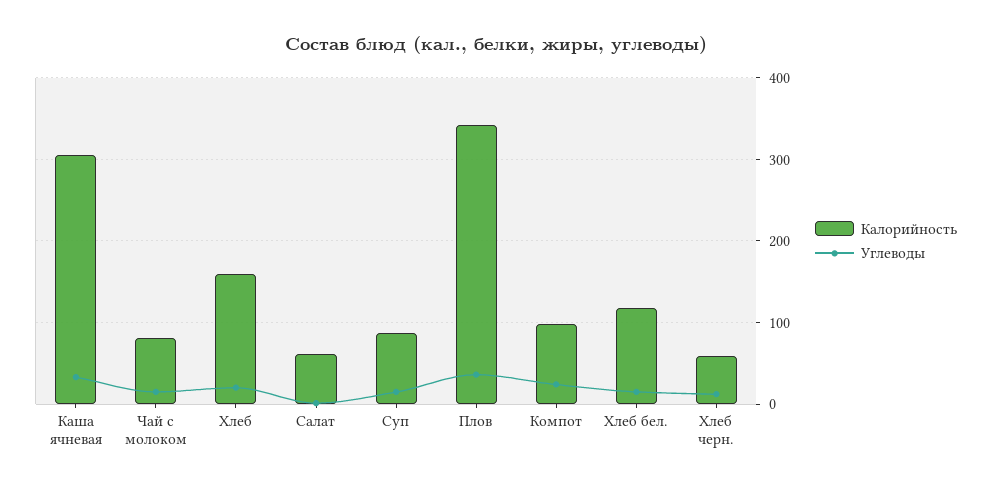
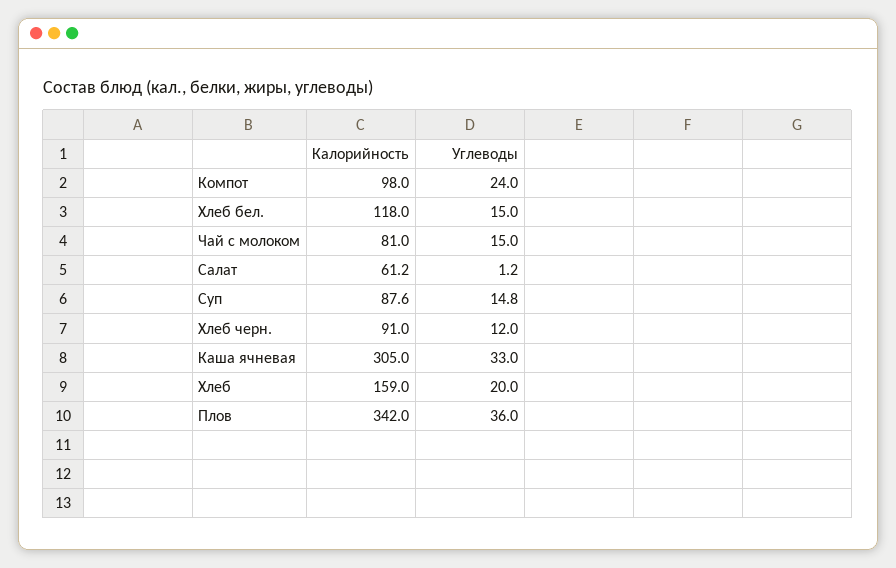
  {
    "Калорийность": {
      "Каша ячневая": 305,
      "Чай с молоком": 81,
      "Хлеб": 159,
      "Салат": 61.2,
      "Суп": 87.6,
      "Плов": 342,
      "Компот": 98,
      "Хлеб бел.": 118,
-     "Хлеб черн.": 60
+     "Хлеб черн.": 91
    },
    "Углеводы": {
      "Каша ячневая": 33,
      "Чай с молоком": 15,
      "Хлеб": 20,
      "Салат": 1.2,
      "Суп": 14.8,
      "Плов": 36,
      "Компот": 24,
      "Хлеб бел.": 15,
      "Хлеб черн.": 12
    }
  }

